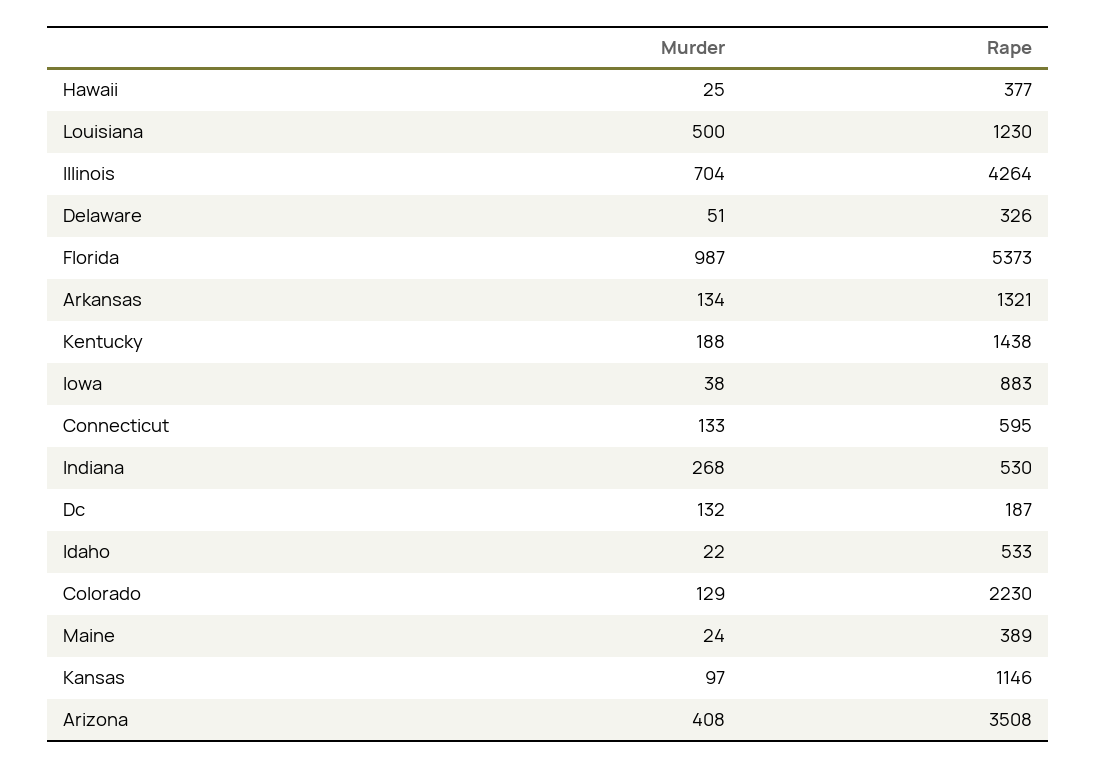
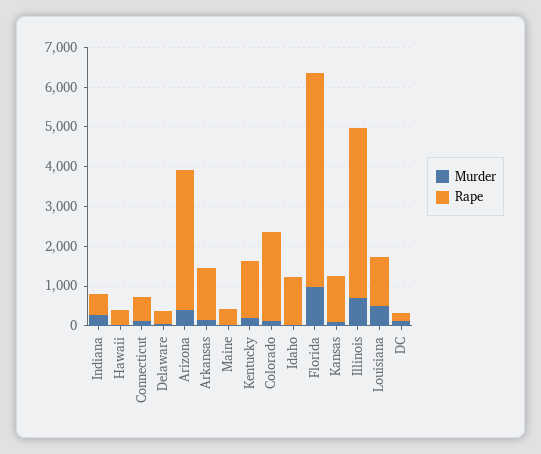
  {
    "Murder": {
      "Hawaii": 25,
      "Louisiana": 500,
      "Illinois": 704,
      "Delaware": 51,
      "Florida": 987,
      "Arkansas": 134,
      "Kentucky": 188,
-     "Iowa": 38,
      "Connecticut": 133,
      "Indiana": 268,
      "Dc": 132,
      "Idaho": 22,
      "Colorado": 129,
      "Maine": 24,
      "Kansas": 97,
      "Arizona": 408
    },
    "Rape": {
      "Hawaii": 377,
      "Louisiana": 1230,
      "Illinois": 4264,
      "Delaware": 326,
      "Florida": 5373,
      "Arkansas": 1321,
      "Kentucky": 1438,
-     "Iowa": 883,
      "Connecticut": 595,
      "Indiana": 530,
      "Dc": 187,
-     "Idaho": 533,
+     "Idaho": 1250,
      "Colorado": 2230,
      "Maine": 389,
      "Kansas": 1146,
      "Arizona": 3508
    }
  }

